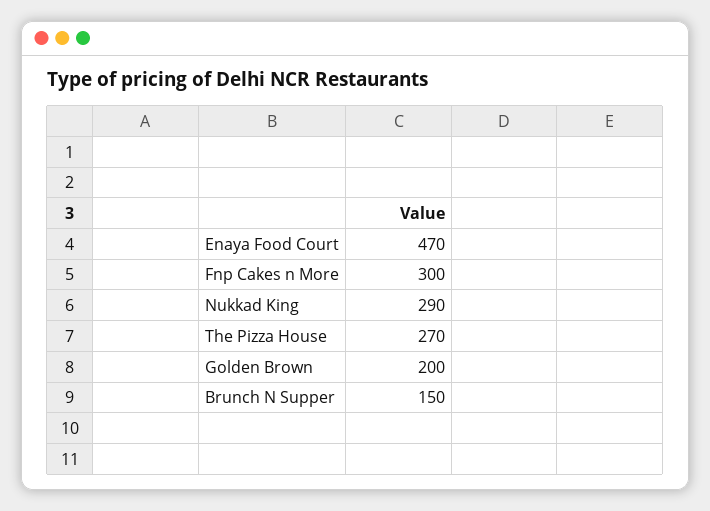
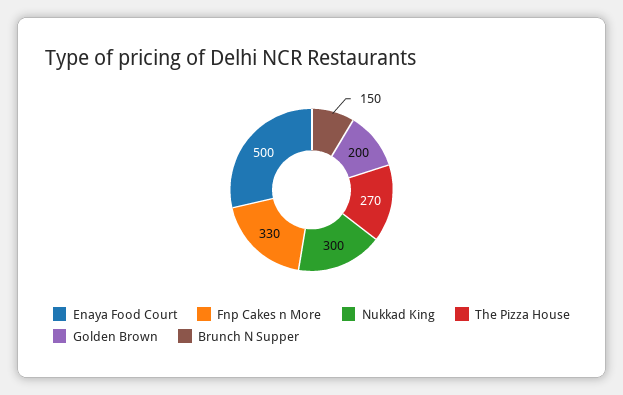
  {
-   "Enaya Food Court": 470,
+   "Enaya Food Court": 500,
-   "Fnp Cakes n More": 300,
+   "Fnp Cakes n More": 330,
-   "Nukkad King": 290,
+   "Nukkad King": 300,
    "The Pizza House": 270,
    "Golden Brown": 200,
    "Brunch N Supper": 150
  }

